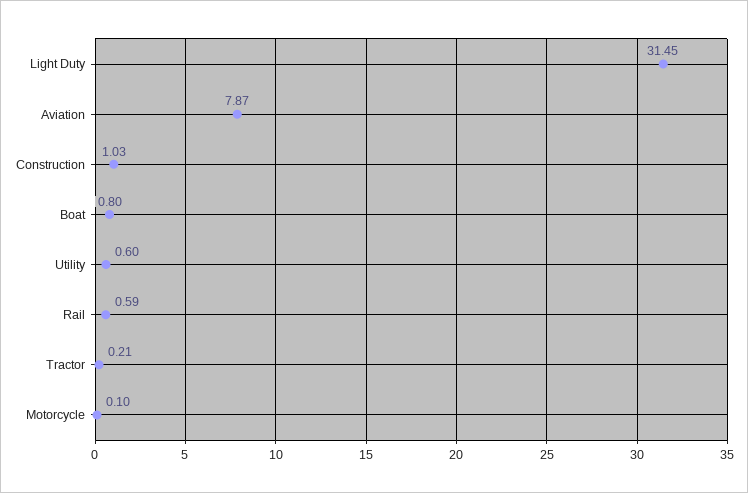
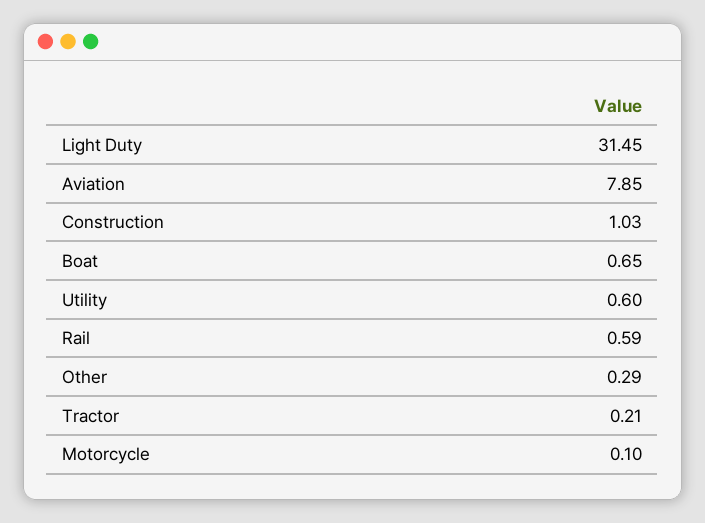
  {
    "Light Duty": 31.45,
-   "Aviation": 7.87,
+   "Aviation": 7.85,
    "Construction": 1.03,
-   "Boat": 0.8,
+   "Boat": 0.65,
    "Utility": 0.6,
    "Rail": 0.59,
    "Tractor": 0.21,
-   "Motorcycle": 0.1
+   "Motorcycle": 0.1,
+   "Other": 0.29
  }

